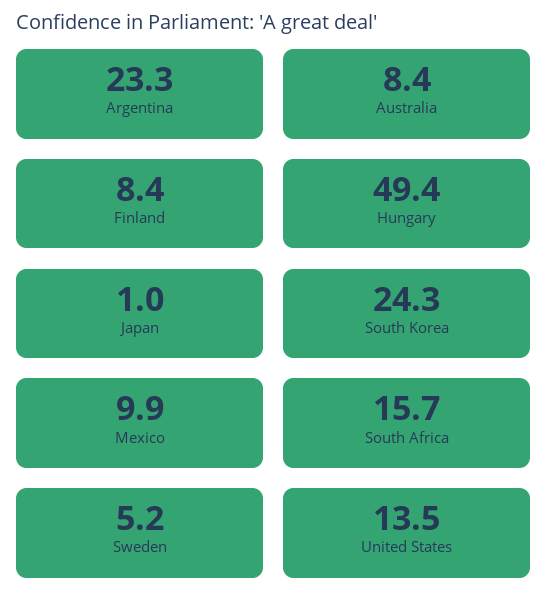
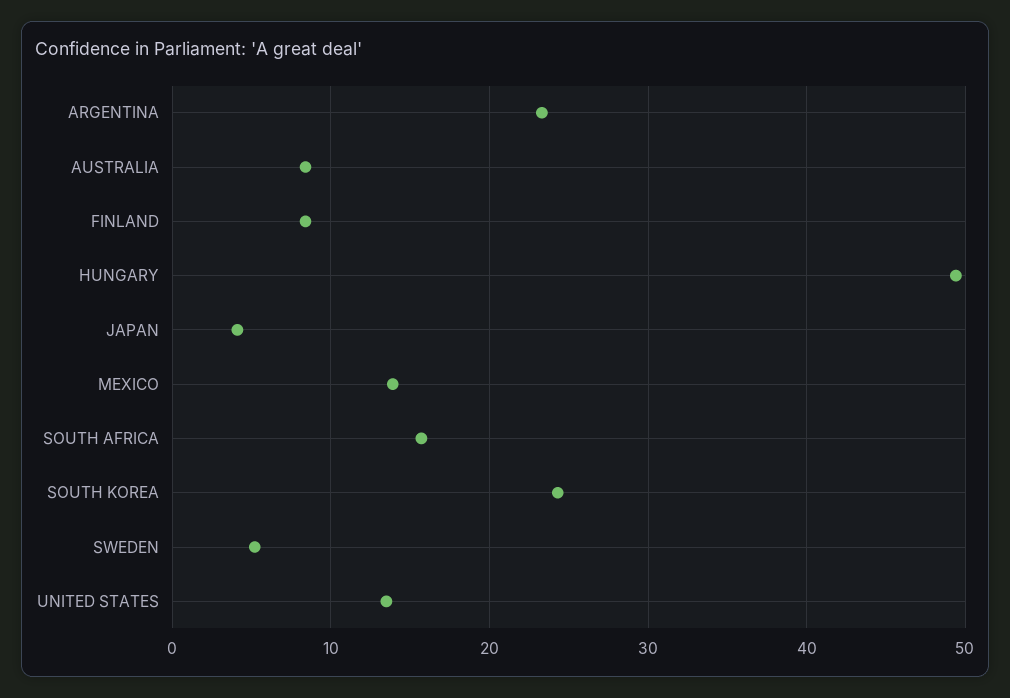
  {
    "Argentina": 23.3,
    "Australia": 8.4,
    "Finland": 8.4,
    "Hungary": 49.4,
-   "Japan": 1,
+   "Japan": 4,
    "South Korea": 24.3,
-   "Mexico": 9.9,
+   "Mexico": 14,
    "South Africa": 15.7,
    "Sweden": 5.2,
    "United States": 13.5
  }

